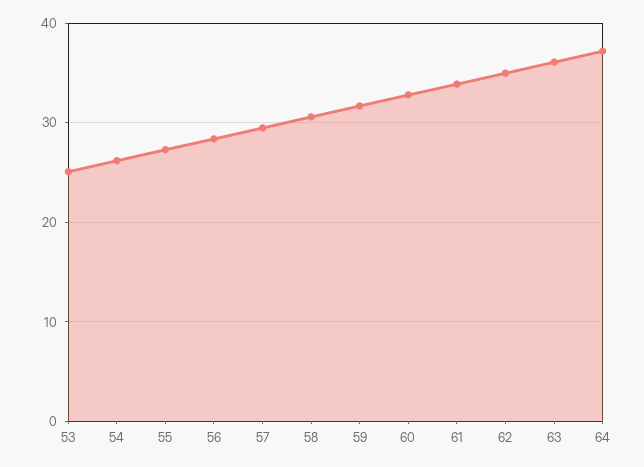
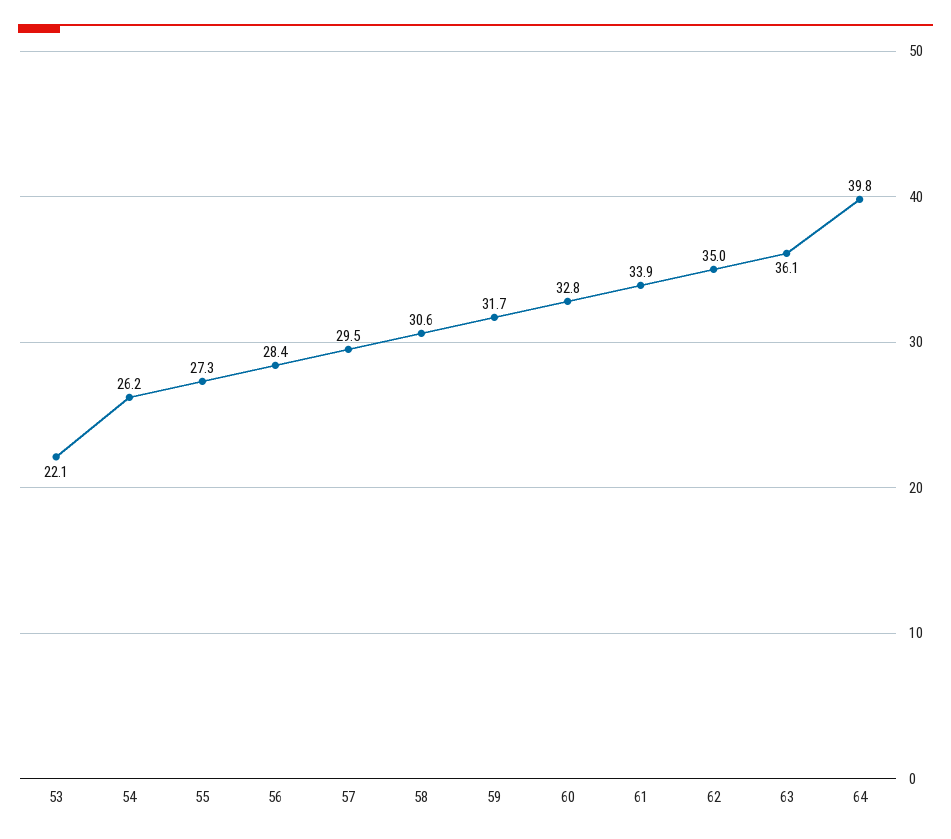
  {
-   "53": 25,
+   "53": 22.1,
    "54": 26.2,
    "55": 27.3,
    "56": 28.4,
    "57": 29.5,
    "58": 30.6,
    "59": 31.7,
    "60": 32.8,
    "61": 33.9,
    "62": 35,
    "63": 36.1,
-   "64": 37
+   "64": 39.8
  }

